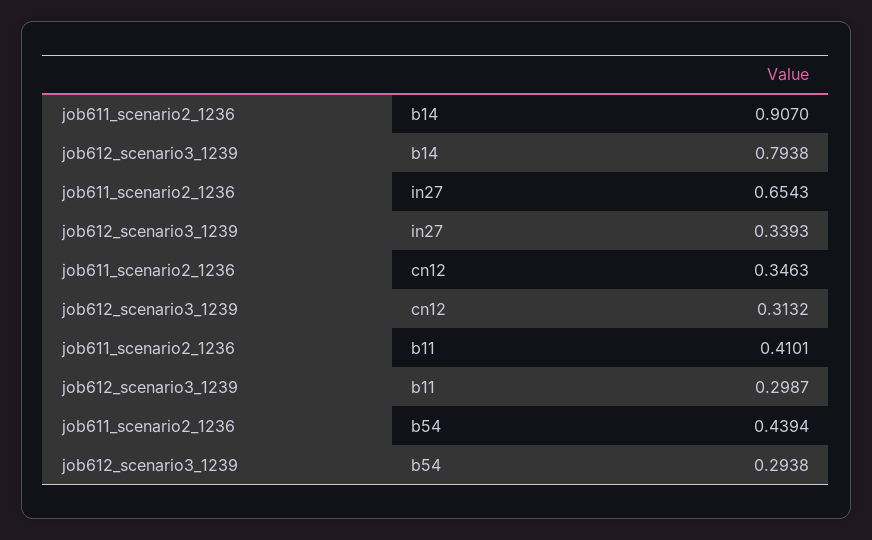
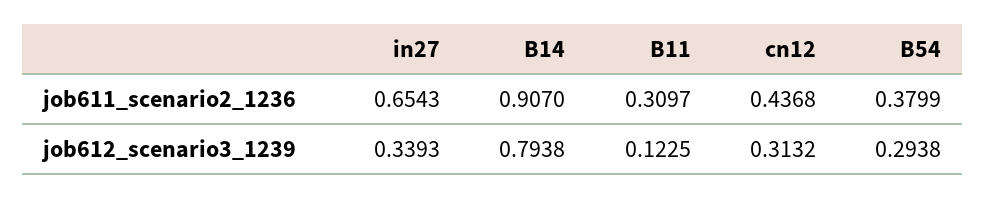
  {
    "job611_scenario2_1236": {
      "b14": 0.907,
      "in27": 0.6543,
-     "cn12": 0.3463,
+     "cn12": 0.4368,
-     "b11": 0.4101,
+     "b11": 0.3097,
-     "b54": 0.4394
+     "b54": 0.3799
    },
    "job612_scenario3_1239": {
      "b14": 0.7938,
      "in27": 0.3393,
      "cn12": 0.3132,
-     "b11": 0.2987,
+     "b11": 0.1225,
      "b54": 0.2938
    }
  }

